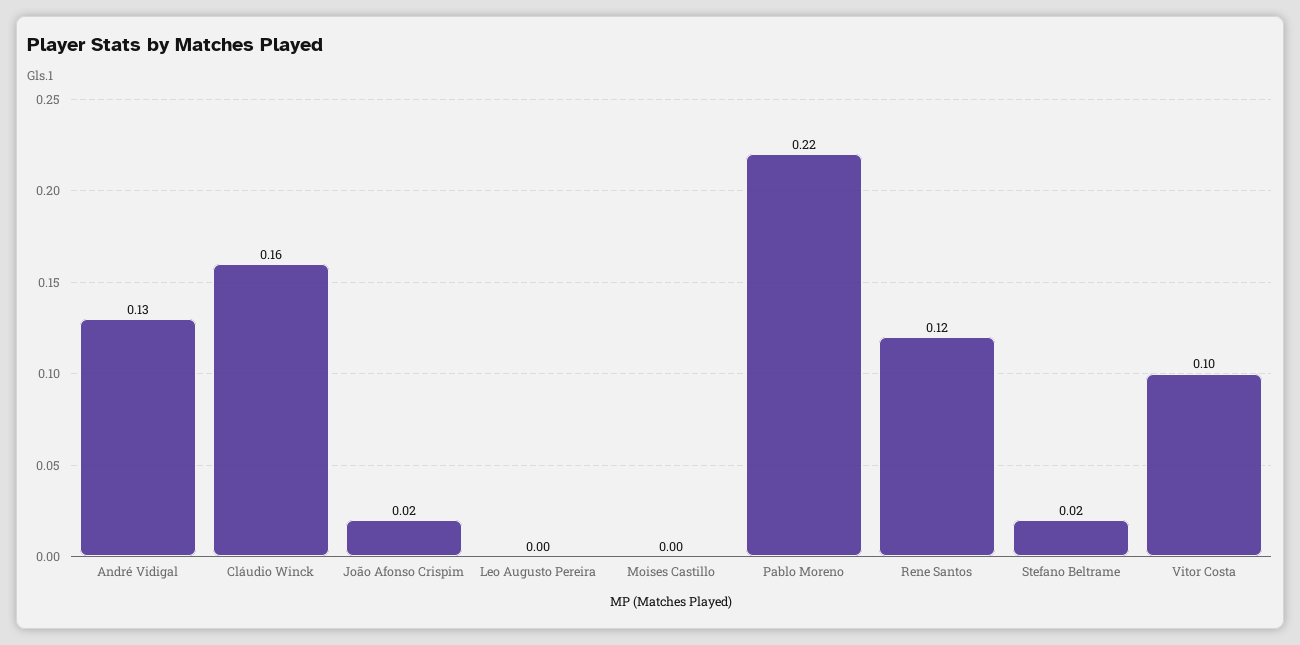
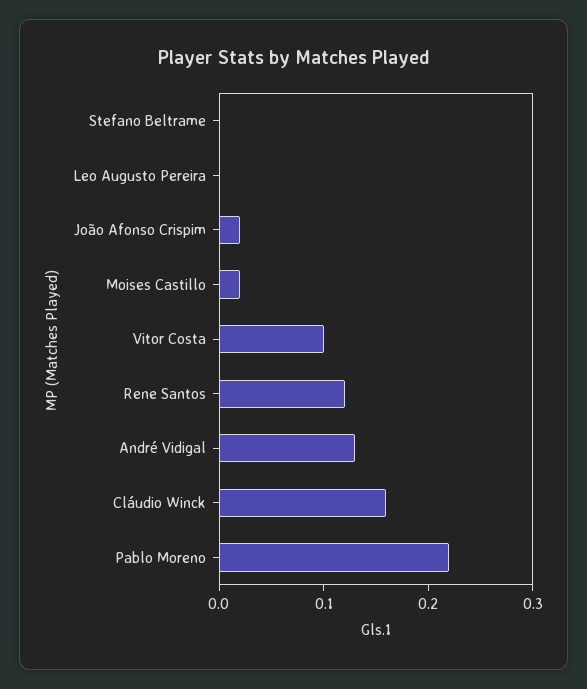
  {
    "André Vidigal": 0.13,
    "Cláudio Winck": 0.16,
    "João Afonso Crispim": 0.02,
    "Leo Augusto Pereira": 0,
-   "Moises Castillo": 0,
+   "Moises Castillo": 0.02,
    "Pablo Moreno": 0.22,
    "Rene Santos": 0.12,
-   "Stefano Beltrame": 0.02,
+   "Stefano Beltrame": 0,
    "Vitor Costa": 0.1
  }

